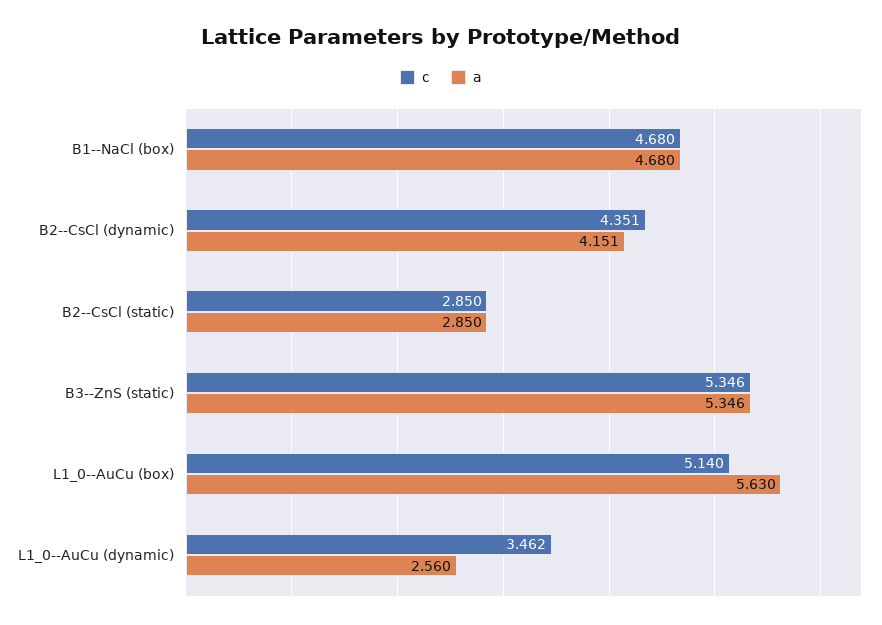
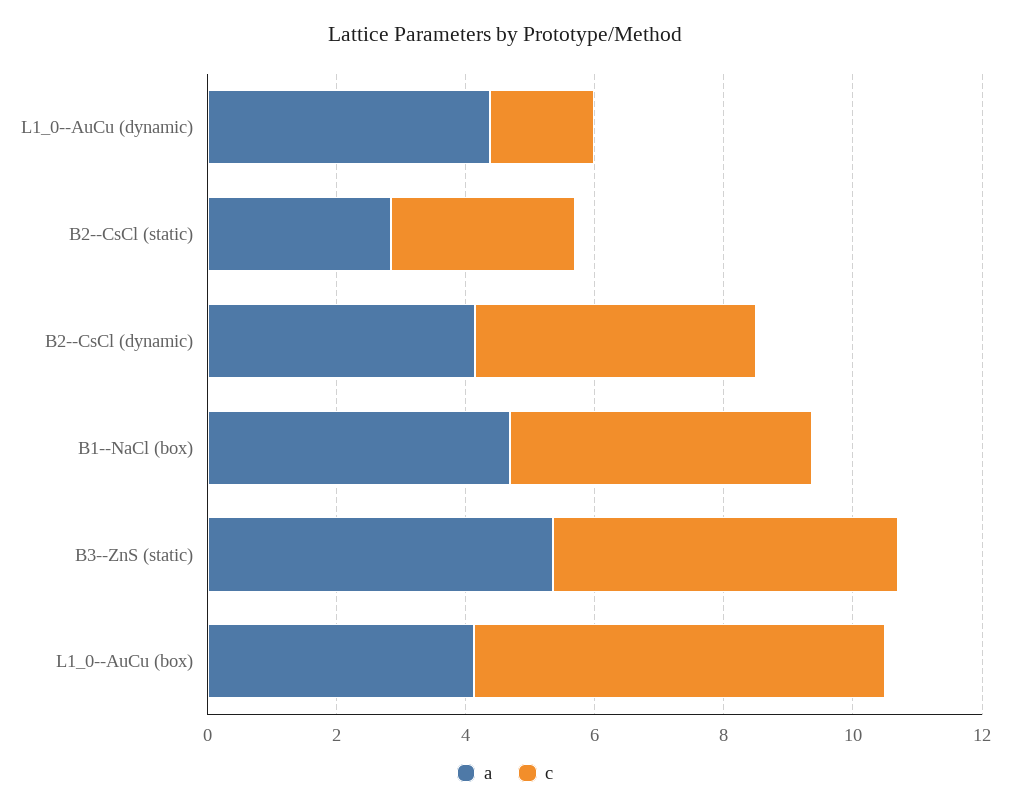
  {
    "c": {
      "B1--NaCl (box)": 4.68,
      "B2--CsCl (dynamic)": 4.351,
      "B2--CsCl (static)": 2.85,
      "B3--ZnS (static)": 5.346,
-     "L1_0--AuCu (box)": 5.14,
+     "L1_0--AuCu (box)": 6.5,
-     "L1_0--AuCu (dynamic)": 3.462
+     "L1_0--AuCu (dynamic)": 1.5
    },
    "a": {
      "B1--NaCl (box)": 4.68,
      "B2--CsCl (dynamic)": 4.151,
      "B2--CsCl (static)": 2.85,
      "B3--ZnS (static)": 5.346,
-     "L1_0--AuCu (box)": 5.63,
+     "L1_0--AuCu (box)": 4,
-     "L1_0--AuCu (dynamic)": 2.56
+     "L1_0--AuCu (dynamic)": 4.5
    }
  }

